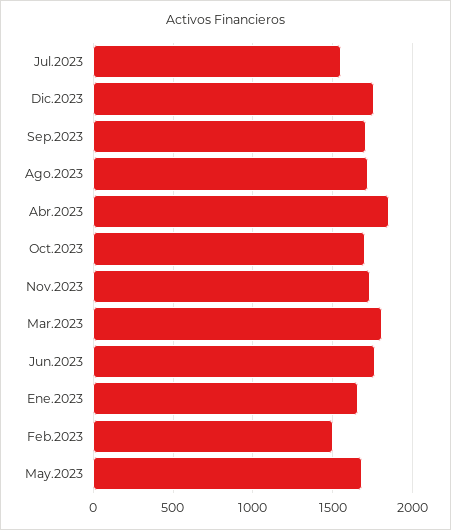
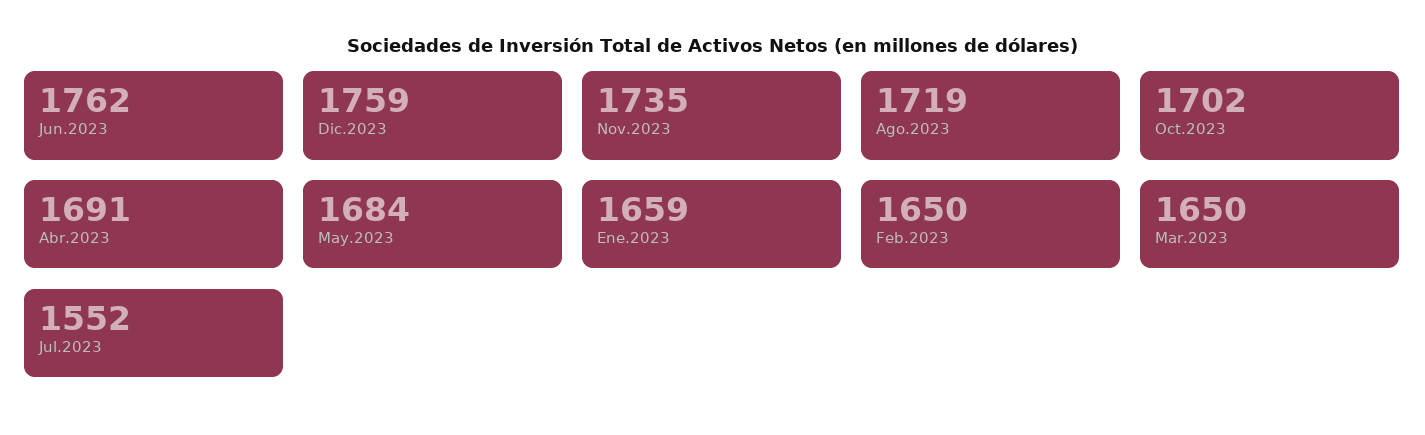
  {
    "Jul.2023": 1552,
    "Dic.2023": 1759,
-   "Sep.2023": 1700,
    "Ago.2023": 1719,
-   "Abr.2023": 1850,
+   "Abr.2023": 1691,
    "Oct.2023": 1702,
    "Nov.2023": 1735,
-   "Mar.2023": 1800,
+   "Mar.2023": 1650,
    "Jun.2023": 1762,
    "Ene.2023": 1659,
-   "Feb.2023": 1500,
+   "Feb.2023": 1650,
    "May.2023": 1684
  }

